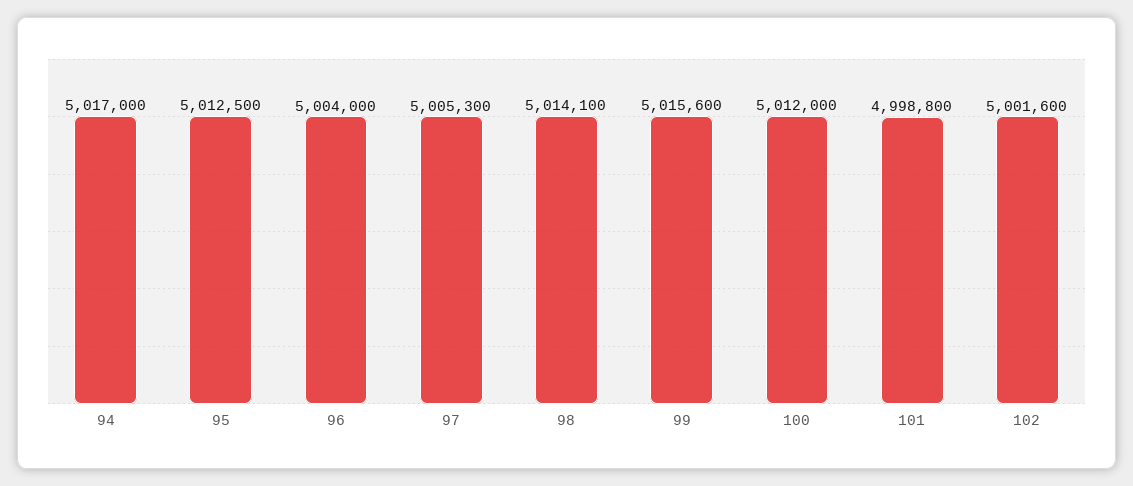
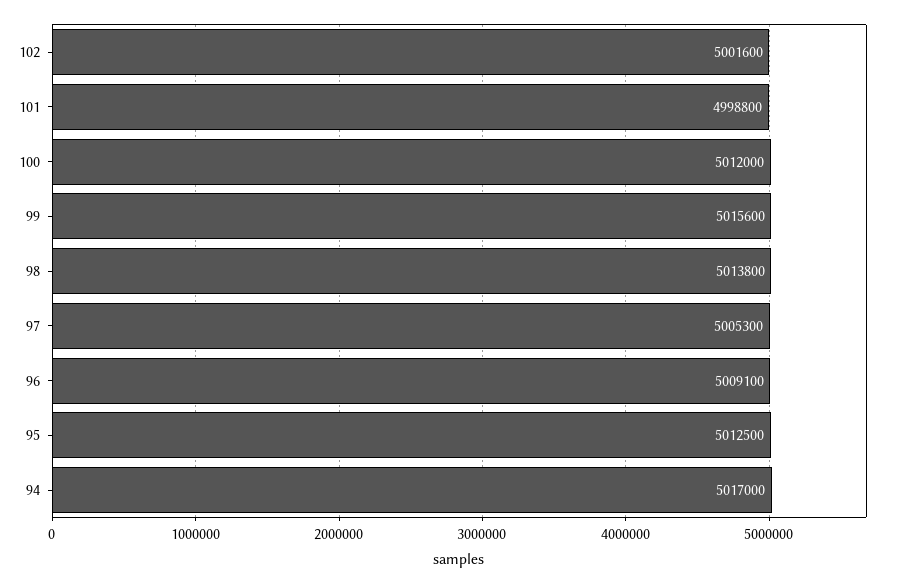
  {
    "94": 5017000,
    "95": 5012500,
-   "96": 5004000,
+   "96": 5009100,
    "97": 5005300,
-   "98": 5014100,
+   "98": 5013800,
    "99": 5015600,
    "100": 5012000,
    "101": 4998800,
    "102": 5001600
  }

